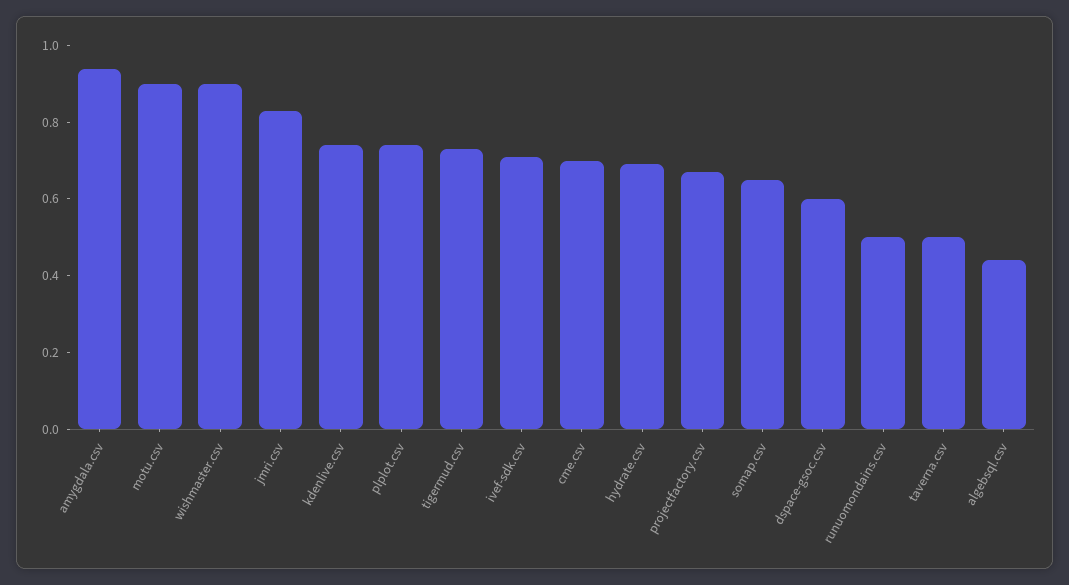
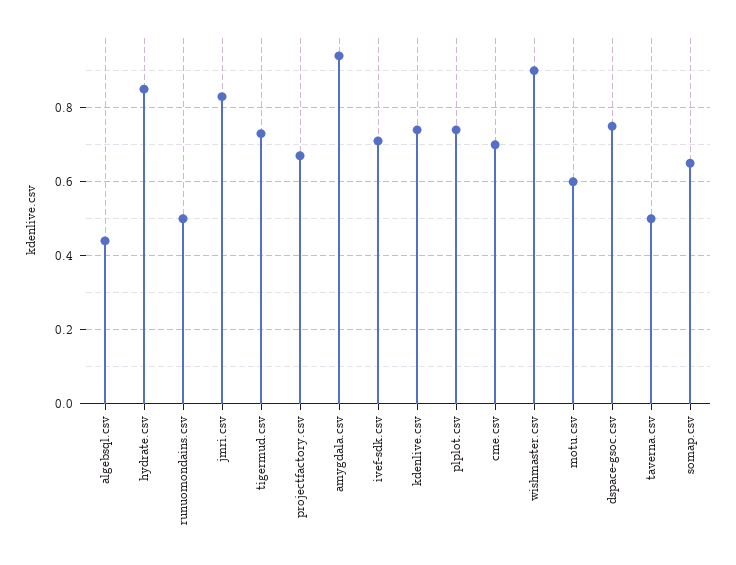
  {
    "amygdala.csv": 0.95,
-   "motu.csv": 0.9,
+   "motu.csv": 0.6,
    "wishmaster.csv": 0.9,
    "jmri.csv": 0.85,
    "kdenlive.csv": 0.75,
    "plplot.csv": 0.75,
    "tigermud.csv": 0.75,
    "ivef-sdk.csv": 0.7,
    "cme.csv": 0.7,
-   "hydrate.csv": 0.7,
+   "hydrate.csv": 0.85,
    "projectfactory.csv": 0.65,
    "somap.csv": 0.65,
-   "dspace-gsoc.csv": 0.6,
+   "dspace-gsoc.csv": 0.75,
    "runuomondains.csv": 0.5,
    "taverna.csv": 0.5,
    "algebsql.csv": 0.45
  }

